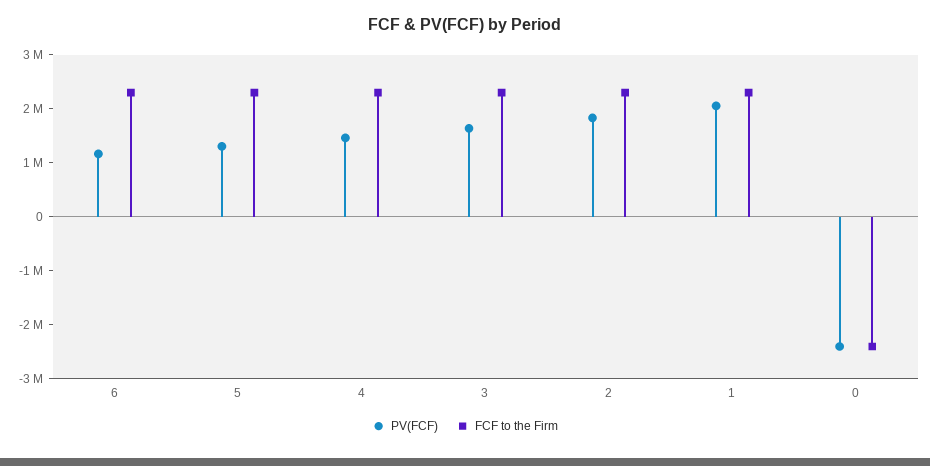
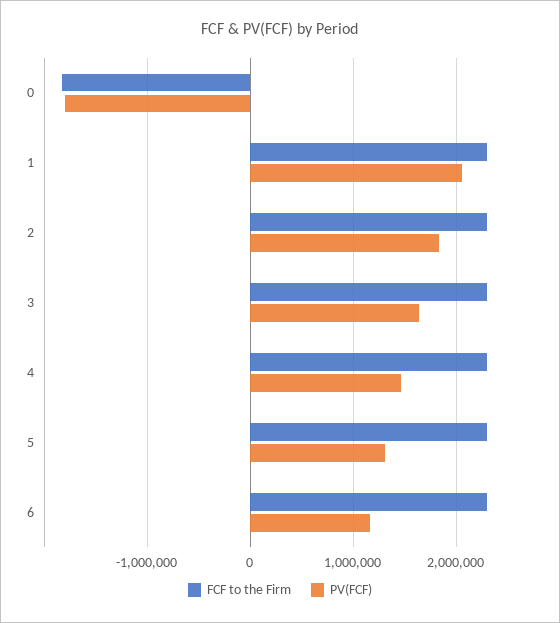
  {
    "PV(FCF)": {
      "6": 1200000,
      "5": 1300000,
      "4": 1500000,
      "3": 1600000,
      "2": 1800000,
      "1": 2100000,
-     "0": -2400000
+     "0": -1800000
    },
    "FCF to the Firm": {
      "6": 2300000,
      "5": 2300000,
      "4": 2300000,
      "3": 2300000,
      "2": 2300000,
      "1": 2300000,
-     "0": -2400000
+     "0": -1800000
    }
  }

